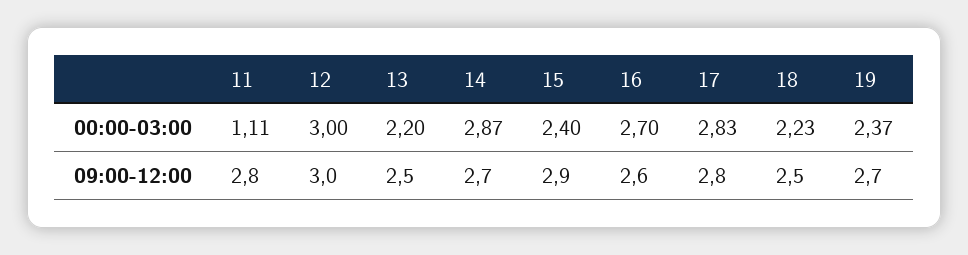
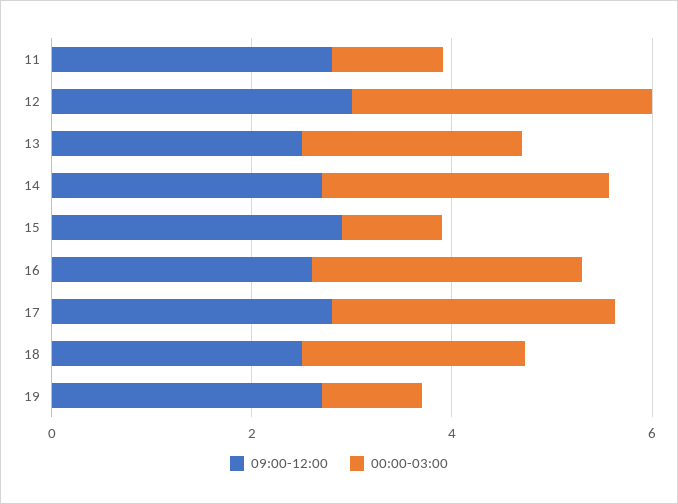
  {
    "00:00-03:00": {
      "11": 1.11,
      "12": 3,
      "13": 2.2,
      "14": 2.87,
-     "15": 2.4,
+     "15": 1,
      "16": 2.7,
      "17": 2.83,
      "18": 2.23,
-     "19": 2.37
+     "19": 1
    },
    "09:00-12:00": {
      "11": 2.8,
      "12": 3,
      "13": 2.5,
      "14": 2.7,
      "15": 2.9,
      "16": 2.6,
      "17": 2.8,
      "18": 2.5,
      "19": 2.7
    }
  }

